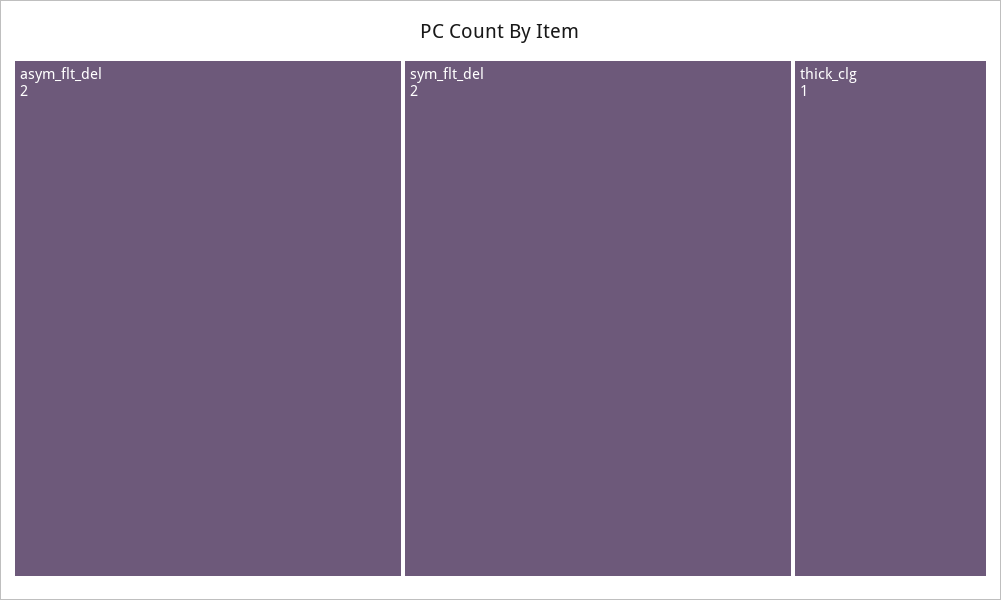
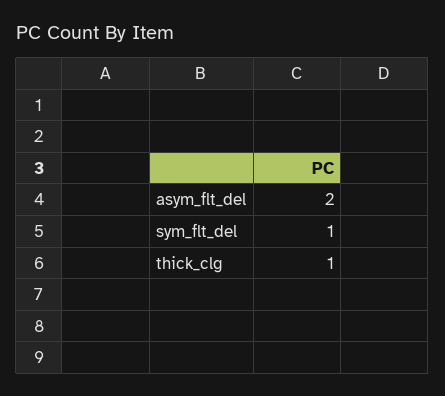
  {
    "asym_flt_del": 2,
-   "sym_flt_del": 2,
+   "sym_flt_del": 1,
    "thick_clg": 1
  }

